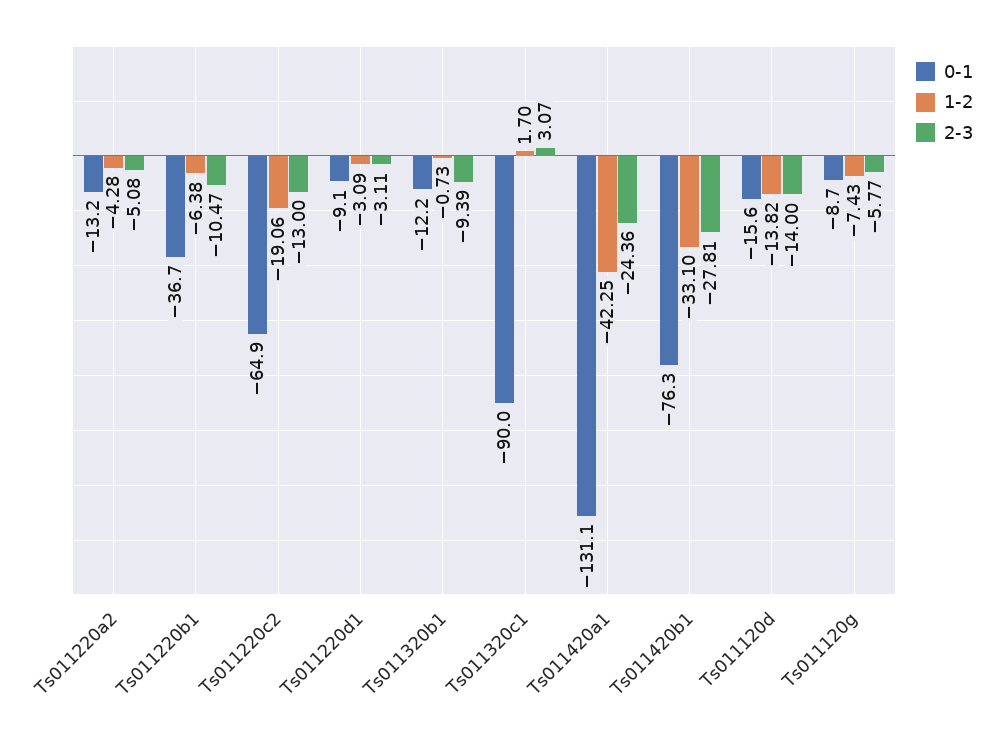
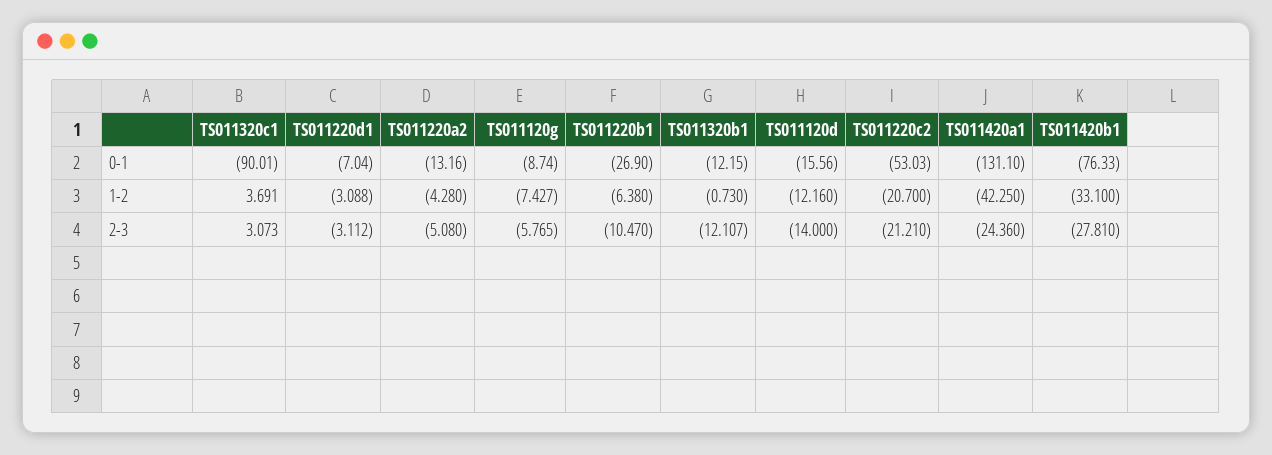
  {
    "0-1": {
      "Ts011220a2": -13.16,
-     "Ts011220b1": -36.7,
+     "Ts011220b1": -26.9,
-     "Ts011220c2": -64.9,
+     "Ts011220c2": -53.03,
-     "Ts011220d1": -9.1,
+     "Ts011220d1": -7.04,
      "Ts011320b1": -12.15,
      "Ts011320c1": -90.01,
      "Ts011420a1": -131.1,
      "Ts011420b1": -76.33,
      "Ts011120d": -15.56,
      "Ts011120g": -8.74
    },
    "1-2": {
      "Ts011220a2": -4.28,
      "Ts011220b1": -6.38,
-     "Ts011220c2": -19.06,
+     "Ts011220c2": -20.7,
      "Ts011220d1": -3.088,
      "Ts011320b1": -0.73,
-     "Ts011320c1": 1.7,
+     "Ts011320c1": 3.691,
      "Ts011420a1": -42.25,
      "Ts011420b1": -33.1,
-     "Ts011120d": -13.82,
+     "Ts011120d": -12.16,
      "Ts011120g": -7.427
    },
    "2-3": {
      "Ts011220a2": -5.08,
      "Ts011220b1": -10.47,
-     "Ts011220c2": -13,
+     "Ts011220c2": -21.21,
      "Ts011220d1": -3.112,
-     "Ts011320b1": -9.39,
+     "Ts011320b1": -12.107,
      "Ts011320c1": 3.073,
      "Ts011420a1": -24.36,
      "Ts011420b1": -27.81,
      "Ts011120d": -14,
      "Ts011120g": -5.765
    }
  }

